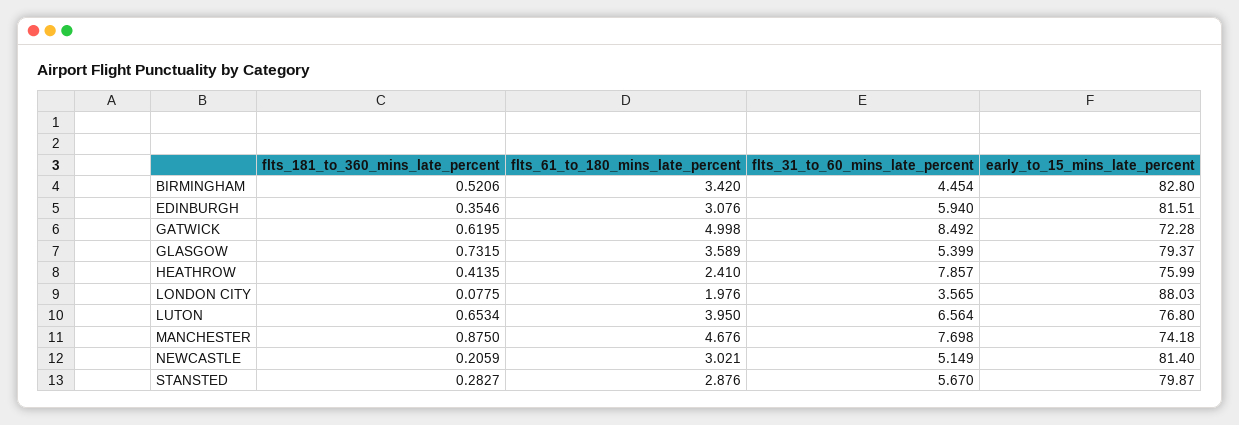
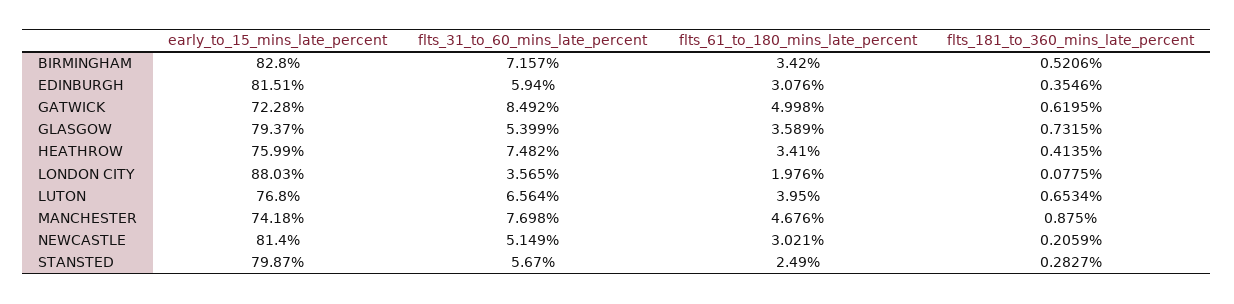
  {
    "flts_181_to_360_mins_late_percent": {
      "BIRMINGHAM": 0.5206,
      "EDINBURGH": 0.3546,
      "GATWICK": 0.6195,
      "GLASGOW": 0.7315,
      "HEATHROW": 0.4135,
      "LONDON CITY": 0.0775,
      "LUTON": 0.6534,
      "MANCHESTER": 0.875,
      "NEWCASTLE": 0.2059,
      "STANSTED": 0.2827
    },
    "flts_61_to_180_mins_late_percent": {
      "BIRMINGHAM": 3.42,
      "EDINBURGH": 3.076,
      "GATWICK": 4.998,
      "GLASGOW": 3.589,
-     "HEATHROW": 2.41,
+     "HEATHROW": 3.41,
      "LONDON CITY": 1.976,
      "LUTON": 3.95,
      "MANCHESTER": 4.676,
      "NEWCASTLE": 3.021,
-     "STANSTED": 2.876
+     "STANSTED": 2.49
    },
    "flts_31_to_60_mins_late_percent": {
-     "BIRMINGHAM": 4.454,
+     "BIRMINGHAM": 7.157,
      "EDINBURGH": 5.94,
      "GATWICK": 8.492,
      "GLASGOW": 5.399,
-     "HEATHROW": 7.857,
+     "HEATHROW": 7.482,
      "LONDON CITY": 3.565,
      "LUTON": 6.564,
      "MANCHESTER": 7.698,
      "NEWCASTLE": 5.149,
      "STANSTED": 5.67
    },
    "early_to_15_mins_late_percent": {
      "BIRMINGHAM": 82.8,
      "EDINBURGH": 81.51,
      "GATWICK": 72.28,
      "GLASGOW": 79.37,
      "HEATHROW": 75.99,
      "LONDON CITY": 88.03,
      "LUTON": 76.8,
      "MANCHESTER": 74.18,
      "NEWCASTLE": 81.4,
      "STANSTED": 79.87
    }
  }

